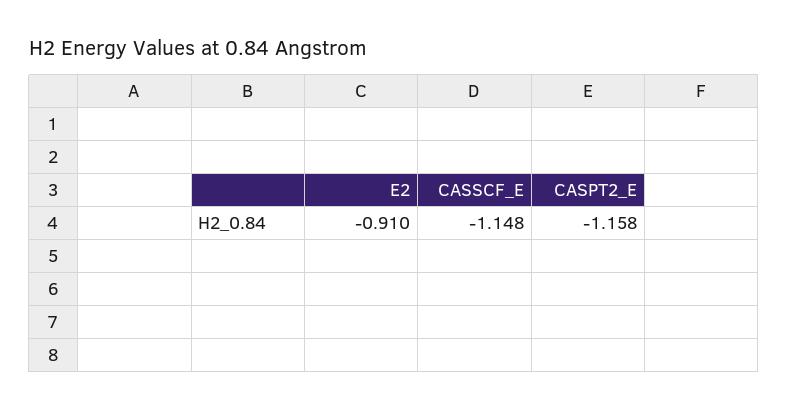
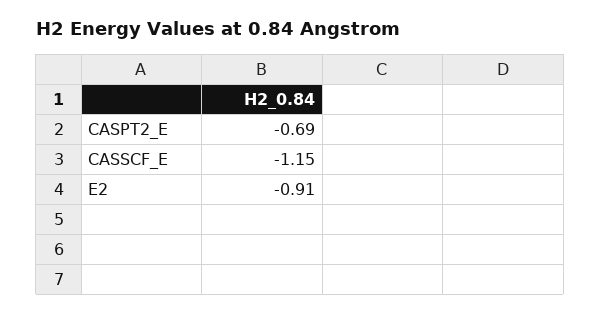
  {
    "E2": -0.91,
    "CASSCF_E": -1.148,
-   "CASPT2_E": -1.158
+   "CASPT2_E": -0.69
  }

